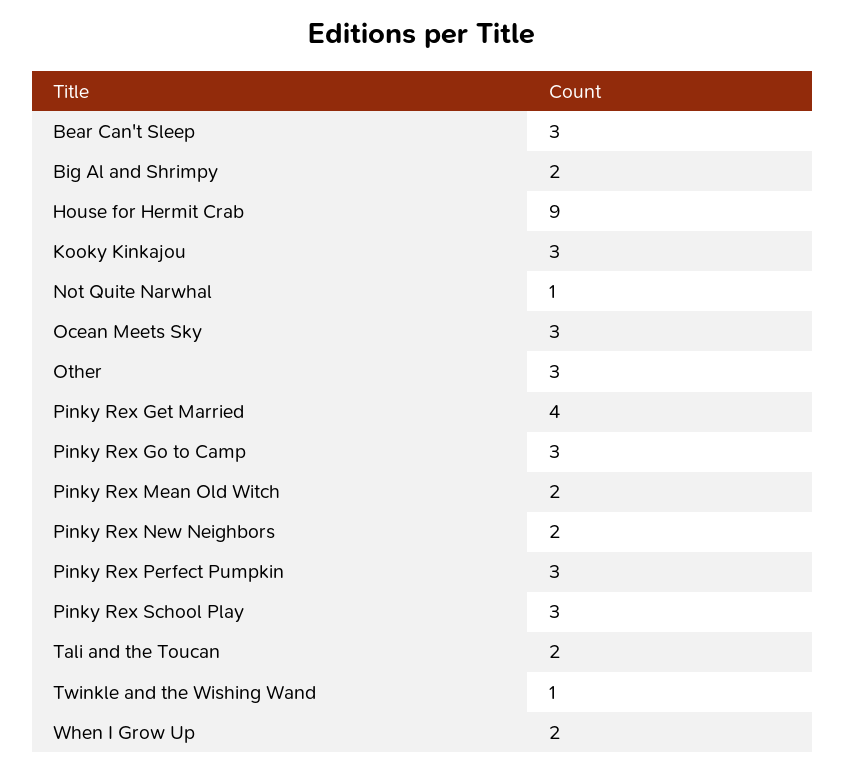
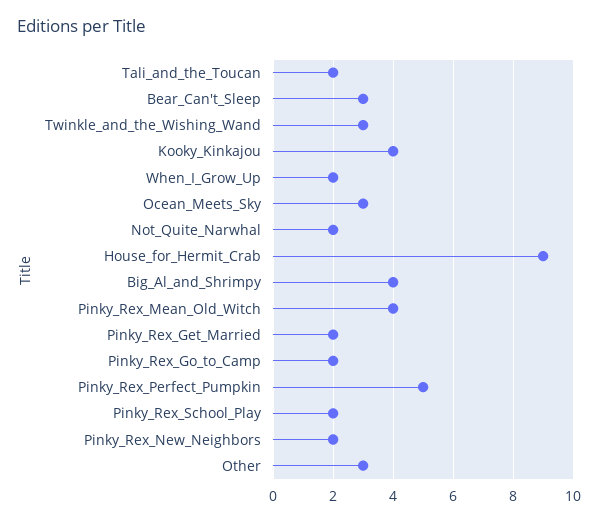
  {
    "Bear Can't Sleep": 3,
-   "Big Al and Shrimpy": 2,
+   "Big Al and Shrimpy": 4,
    "House for Hermit Crab": 9,
-   "Kooky Kinkajou": 3,
+   "Kooky Kinkajou": 4,
-   "Not Quite Narwhal": 1,
+   "Not Quite Narwhal": 2,
    "Ocean Meets Sky": 3,
    "Other": 3,
-   "Pinky Rex Get Married": 4,
+   "Pinky Rex Get Married": 2,
-   "Pinky Rex Go to Camp": 3,
+   "Pinky Rex Go to Camp": 2,
-   "Pinky Rex Mean Old Witch": 2,
+   "Pinky Rex Mean Old Witch": 4,
    "Pinky Rex New Neighbors": 2,
-   "Pinky Rex Perfect Pumpkin": 3,
+   "Pinky Rex Perfect Pumpkin": 5,
-   "Pinky Rex School Play": 3,
+   "Pinky Rex School Play": 2,
    "Tali and the Toucan": 2,
-   "Twinkle and the Wishing Wand": 1,
+   "Twinkle and the Wishing Wand": 3,
    "When I Grow Up": 2
  }

